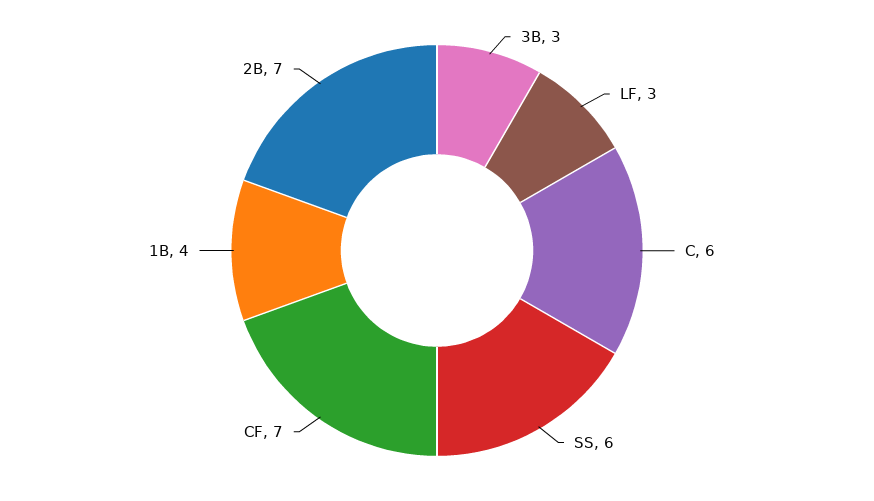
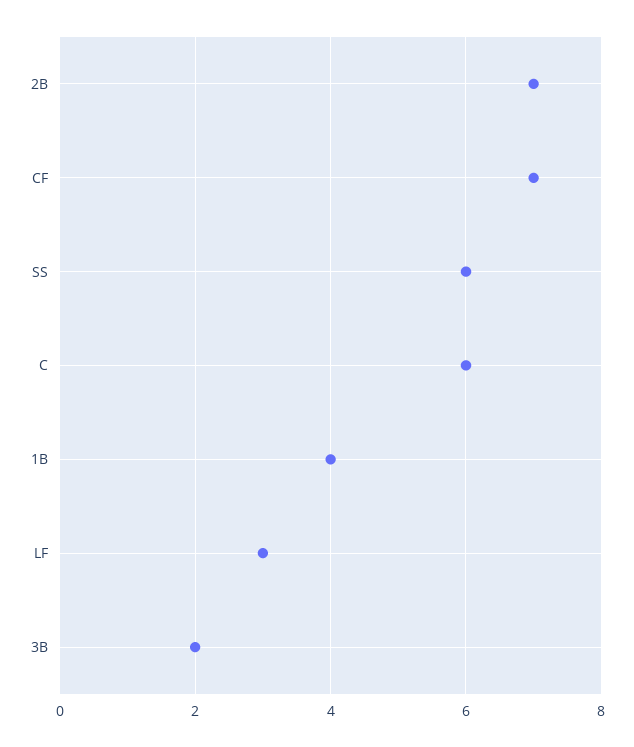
  {
-   "3B": 3,
+   "3B": 2,
    "LF": 3,
    "C": 6,
    "SS": 6,
    "CF": 7,
    "1B": 4,
    "2B": 7
  }

